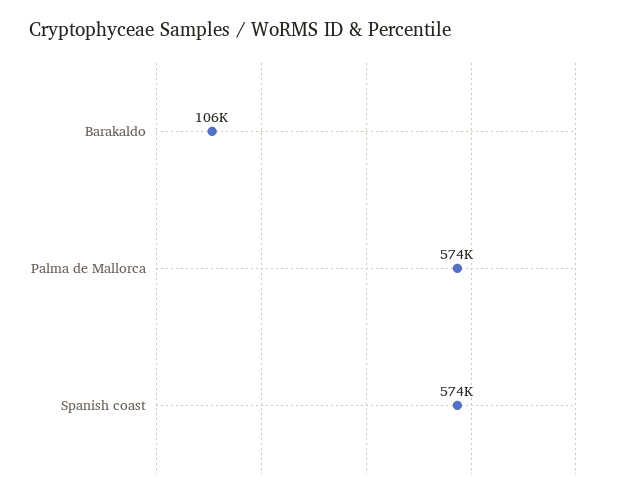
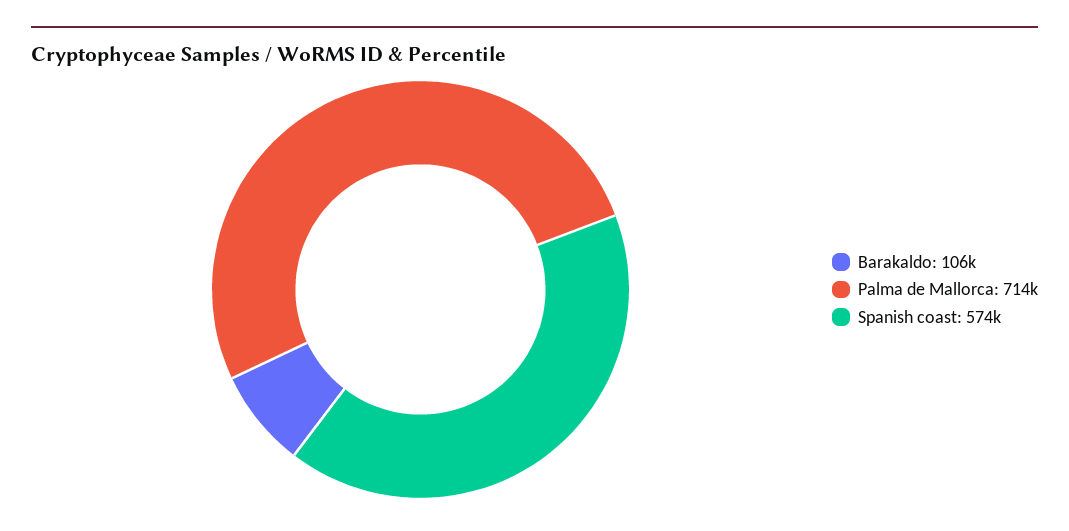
  {
    "Barakaldo": 106000,
-   "Palma de Mallorca": 574000,
+   "Palma de Mallorca": 714000,
    "Spanish coast": 574000
  }

